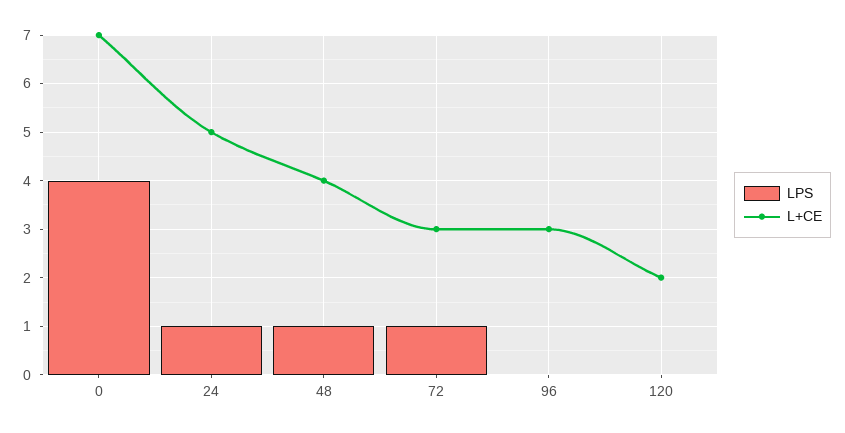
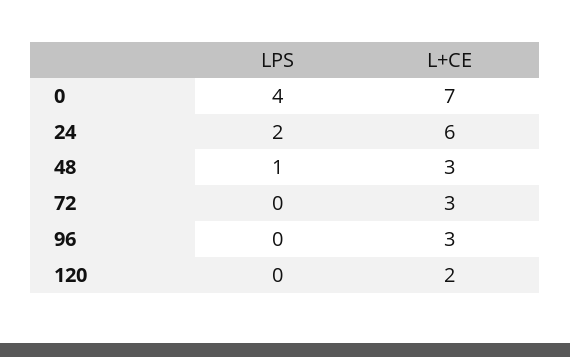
  {
    "LPS": {
      "0": 4,
-     "24": 1,
+     "24": 2,
      "48": 1,
-     "72": 1,
+     "72": 0,
      "96": 0,
      "120": 0
    },
    "L+CE": {
      "0": 7,
-     "24": 5,
+     "24": 6,
-     "48": 4,
+     "48": 3,
      "72": 3,
      "96": 3,
      "120": 2
    }
  }

